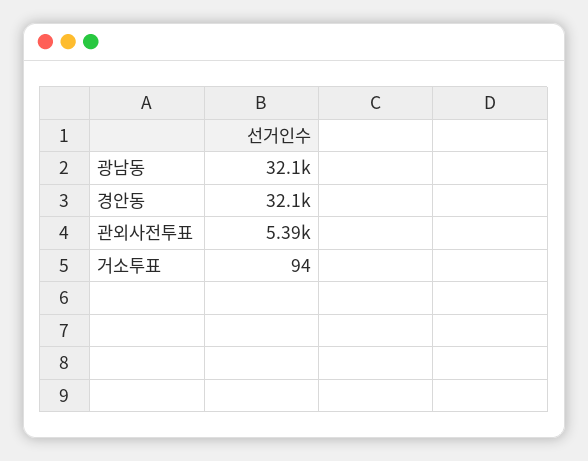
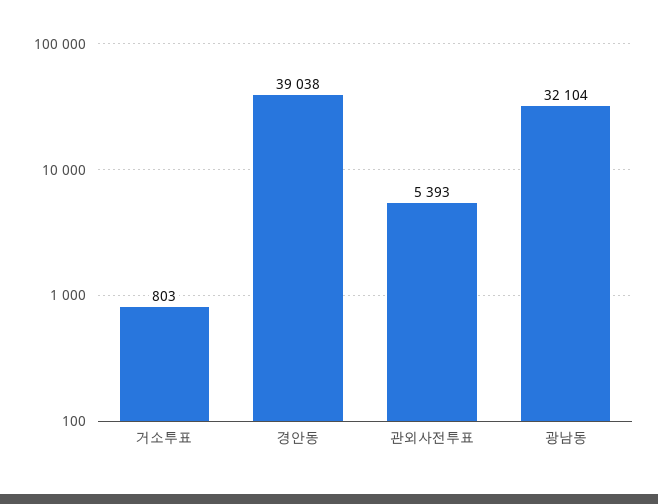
  {
    "광남동": 32104,
-   "경안동": 32100,
+   "경안동": 39038,
    "관외사전투표": 5393,
-   "거소투표": 94
+   "거소투표": 803
  }

